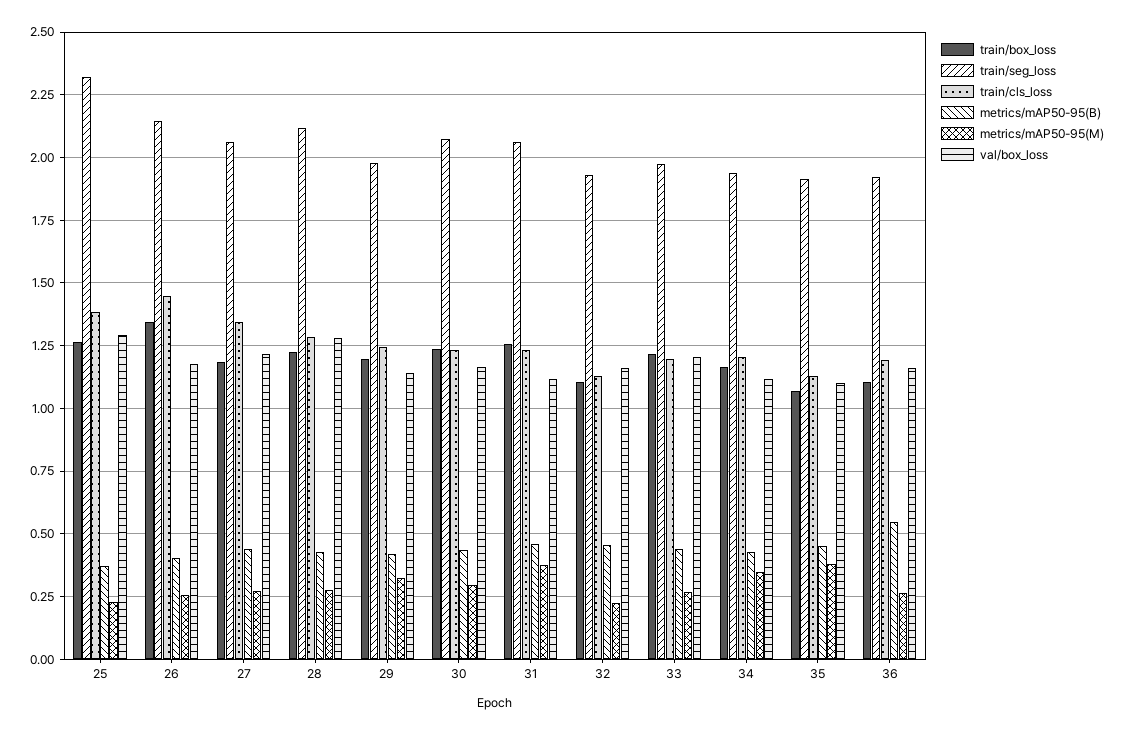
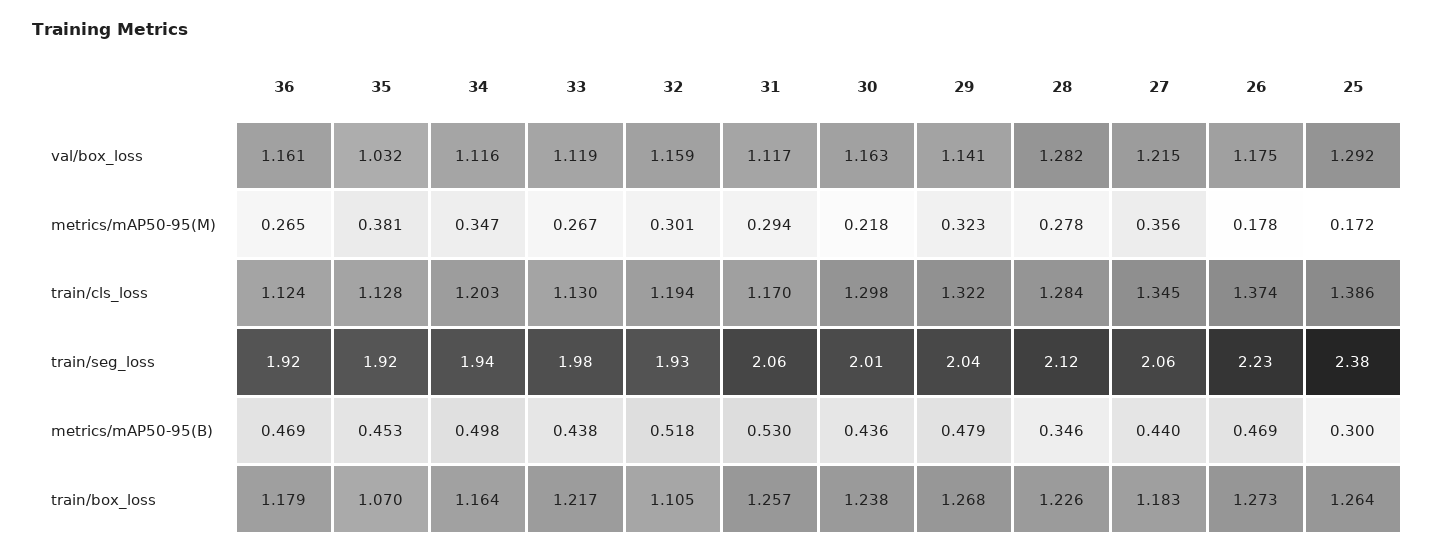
  {
    "train/box_loss": {
      "25": 1.264,
-     "26": 1.35,
+     "26": 1.273,
      "27": 1.183,
      "28": 1.226,
-     "29": 1.2,
+     "29": 1.268,
      "30": 1.238,
      "31": 1.257,
      "32": 1.105,
      "33": 1.217,
      "34": 1.164,
      "35": 1.07,
-     "36": 1.1
+     "36": 1.179
    },
    "train/seg_loss": {
-     "25": 2.325,
+     "25": 2.38,
-     "26": 2.15,
+     "26": 2.23,
      "27": 2.06,
      "28": 2.12,
-     "29": 1.975,
+     "29": 2.04,
-     "30": 2.075,
+     "30": 2.01,
      "31": 2.06,
      "32": 1.93,
      "33": 1.98,
      "34": 1.94,
      "35": 1.92,
      "36": 1.92
    },
    "train/cls_loss": {
      "25": 1.386,
-     "26": 1.45,
+     "26": 1.374,
      "27": 1.345,
      "28": 1.284,
-     "29": 1.25,
+     "29": 1.322,
-     "30": 1.225,
+     "30": 1.298,
-     "31": 1.225,
+     "31": 1.17,
-     "32": 1.125,
+     "32": 1.194,
-     "33": 1.2,
+     "33": 1.13,
      "34": 1.203,
      "35": 1.128,
-     "36": 1.2
+     "36": 1.124
    },
    "metrics/mAP50-95(B)": {
-     "25": 0.375,
+     "25": 0.3,
-     "26": 0.4,
+     "26": 0.469,
      "27": 0.44,
-     "28": 0.425,
+     "28": 0.346,
-     "29": 0.425,
+     "29": 0.479,
      "30": 0.436,
-     "31": 0.45,
+     "31": 0.53,
-     "32": 0.45,
+     "32": 0.518,
      "33": 0.438,
-     "34": 0.425,
+     "34": 0.498,
      "35": 0.453,
-     "36": 0.55
+     "36": 0.469
    },
    "metrics/mAP50-95(M)": {
-     "25": 0.225,
+     "25": 0.172,
-     "26": 0.25,
+     "26": 0.178,
-     "27": 0.275,
+     "27": 0.356,
      "28": 0.278,
      "29": 0.323,
-     "30": 0.3,
+     "30": 0.218,
-     "31": 0.375,
+     "31": 0.294,
-     "32": 0.225,
+     "32": 0.301,
      "33": 0.267,
      "34": 0.347,
      "35": 0.381,
      "36": 0.265
    },
    "val/box_loss": {
      "25": 1.292,
      "26": 1.175,
      "27": 1.215,
      "28": 1.282,
      "29": 1.141,
      "30": 1.163,
      "31": 1.117,
      "32": 1.159,
-     "33": 1.2,
+     "33": 1.119,
      "34": 1.116,
-     "35": 1.1,
+     "35": 1.032,
      "36": 1.161
    }
  }

